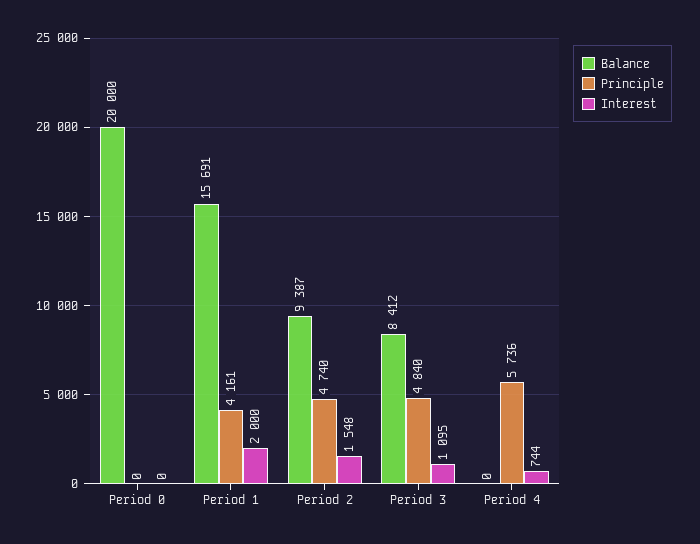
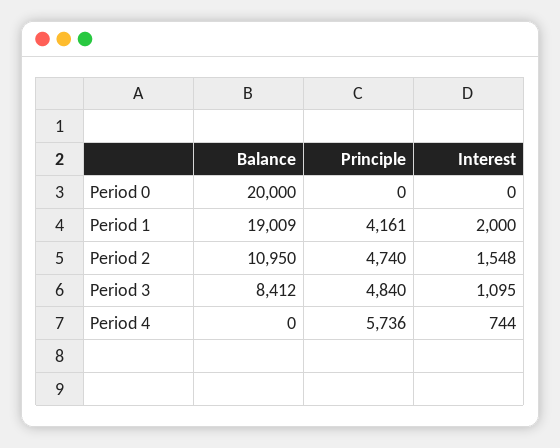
  {
    "Balance": {
      "Period 0": 20000,
-     "Period 1": 15691,
+     "Period 1": 19009,
-     "Period 2": 9387,
+     "Period 2": 10950,
      "Period 3": 8412,
      "Period 4": 0
    },
    "Principle": {
      "Period 0": 0,
      "Period 1": 4161,
      "Period 2": 4740,
      "Period 3": 4840,
      "Period 4": 5736
    },
    "Interest": {
      "Period 0": 0,
      "Period 1": 2000,
      "Period 2": 1548,
      "Period 3": 1095,
      "Period 4": 744
    }
  }

